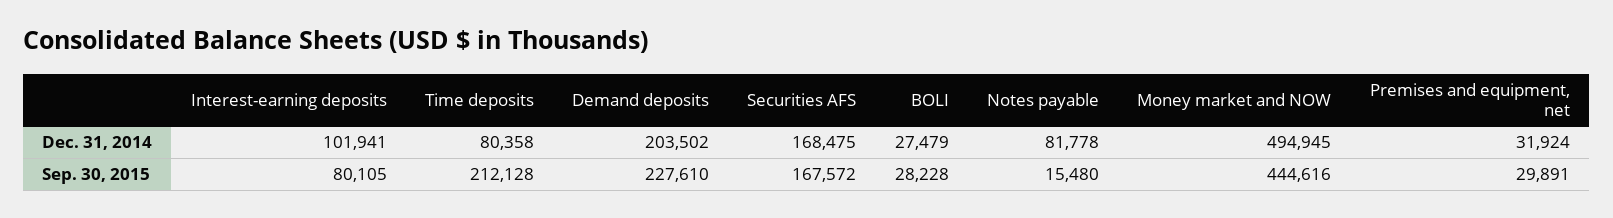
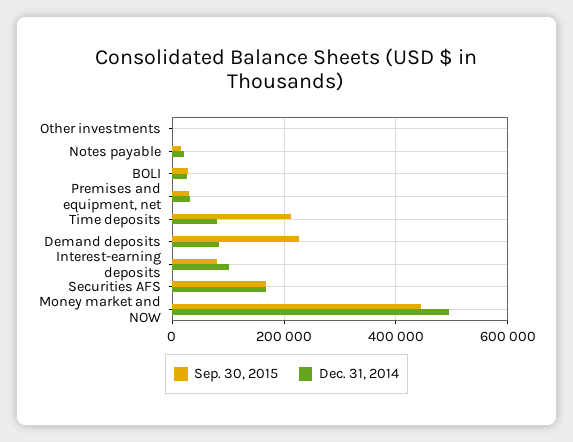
  {
    "Dec. 31, 2014": {
      "Interest-earning deposits": 101941,
      "Time deposits": 80358,
-     "Demand deposits": 203502,
+     "Demand deposits": 80000,
      "Securities AFS": 168475,
      "BOLI": 27479,
-     "Notes payable": 81778,
+     "Notes payable": 20000,
      "Money market and NOW": 494945,
-     "Premises and equipment, net": 31924
+     "Premises and equipment, net": 31924,
+     "Other investments": 0
    },
    "Sep. 30, 2015": {
      "Interest-earning deposits": 80105,
      "Time deposits": 212128,
      "Demand deposits": 227610,
      "Securities AFS": 167572,
      "BOLI": 28228,
      "Notes payable": 15480,
      "Money market and NOW": 444616,
-     "Premises and equipment, net": 29891
+     "Premises and equipment, net": 29891,
+     "Other investments": 0
    }
  }

